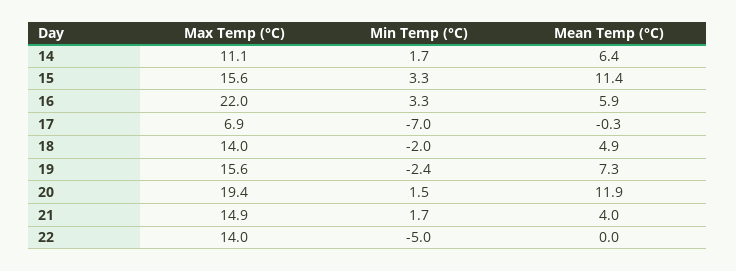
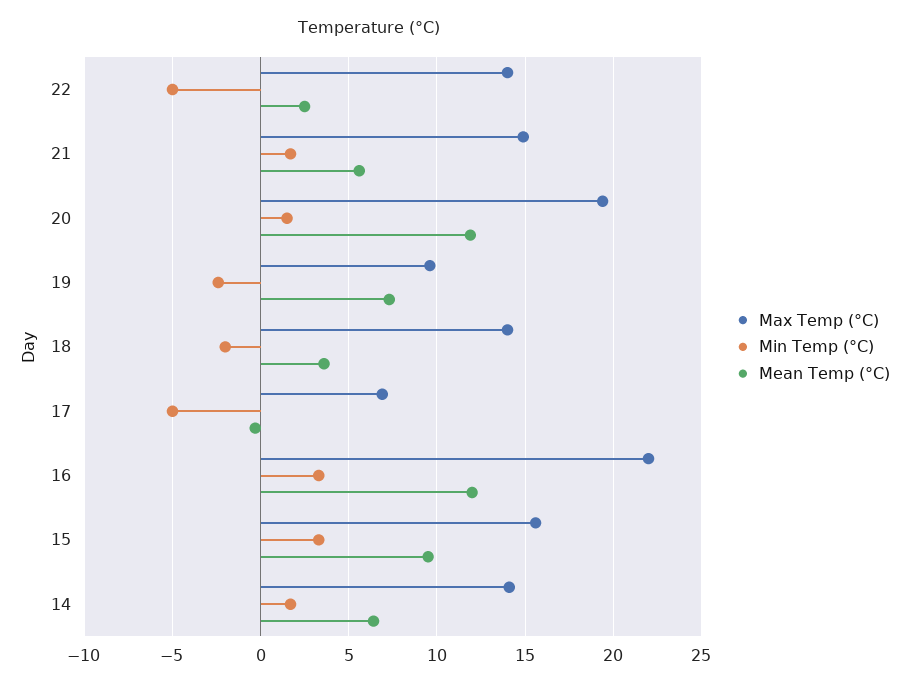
  {
    "Max Temp (°C)": {
-     "14": 11.1,
+     "14": 14,
      "15": 15.6,
      "16": 22,
      "17": 6.9,
      "18": 14,
-     "19": 15.6,
+     "19": 9.5,
      "20": 19.4,
      "21": 14.9,
      "22": 14
    },
    "Min Temp (°C)": {
      "14": 1.7,
      "15": 3.3,
      "16": 3.3,
-     "17": -7,
+     "17": -5,
      "18": -2,
      "19": -2.4,
      "20": 1.5,
      "21": 1.7,
      "22": -5
    },
    "Mean Temp (°C)": {
      "14": 6.4,
-     "15": 11.4,
+     "15": 9.5,
-     "16": 5.9,
+     "16": 12,
      "17": -0.3,
-     "18": 4.9,
+     "18": 3.5,
      "19": 7.3,
      "20": 11.9,
-     "21": 4,
+     "21": 5.5,
-     "22": 0
+     "22": 2.5
    }
  }

